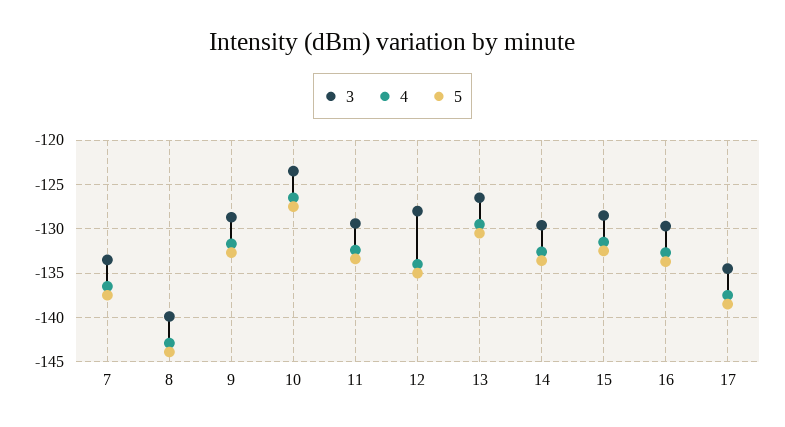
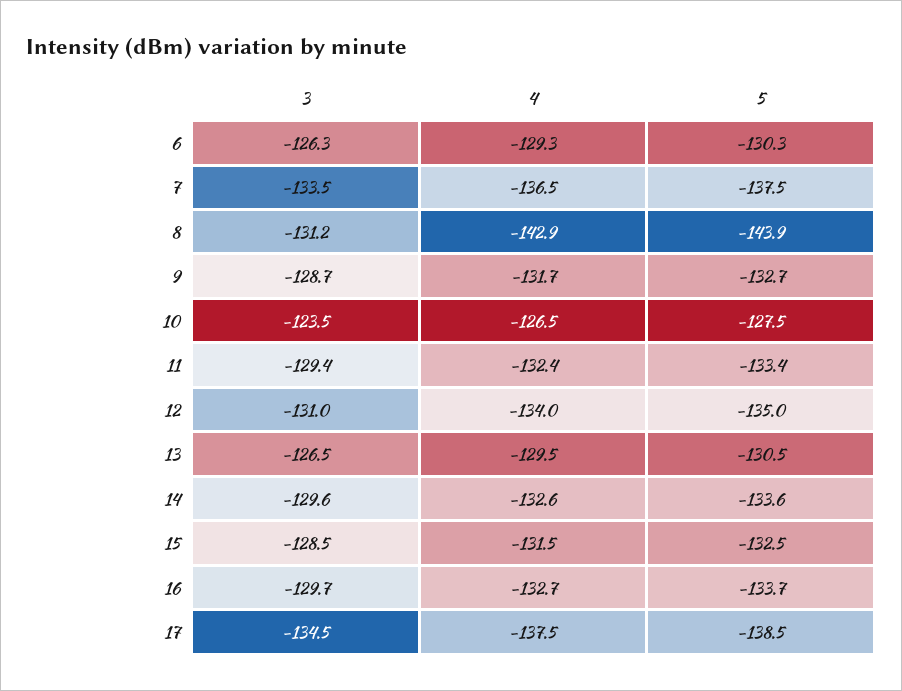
  {
    "3": {
      "7": -133.5,
-     "8": -140,
+     "8": -131.2,
      "9": -128.7,
      "10": -123.5,
      "11": -129.4,
-     "12": -128,
+     "12": -131,
      "13": -126.5,
      "14": -129.6,
      "15": -128.5,
      "16": -129.7,
-     "17": -134.5
+     "17": -134.5,
+     "6": -126.3
    },
    "4": {
      "7": -136.5,
      "8": -142.9,
      "9": -131.7,
      "10": -126.5,
      "11": -132.4,
      "12": -134,
      "13": -129.5,
      "14": -132.6,
      "15": -131.5,
      "16": -132.7,
-     "17": -137.5
+     "17": -137.5,
+     "6": -129.3
    },
    "5": {
      "7": -137.5,
      "8": -143.9,
      "9": -132.7,
      "10": -127.5,
      "11": -133.4,
      "12": -135,
      "13": -130.5,
      "14": -133.6,
      "15": -132.5,
      "16": -133.7,
-     "17": -138.5
+     "17": -138.5,
+     "6": -130.3
    }
  }

